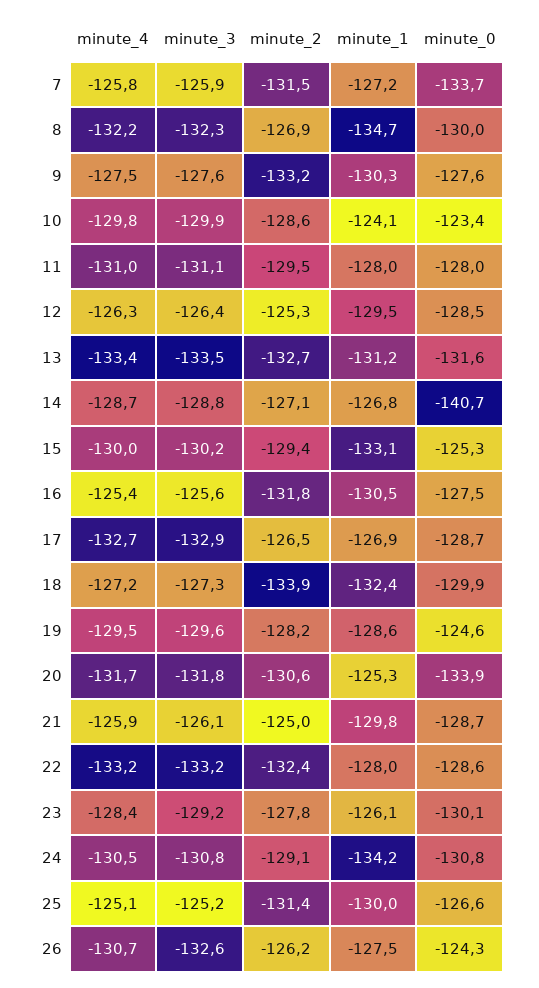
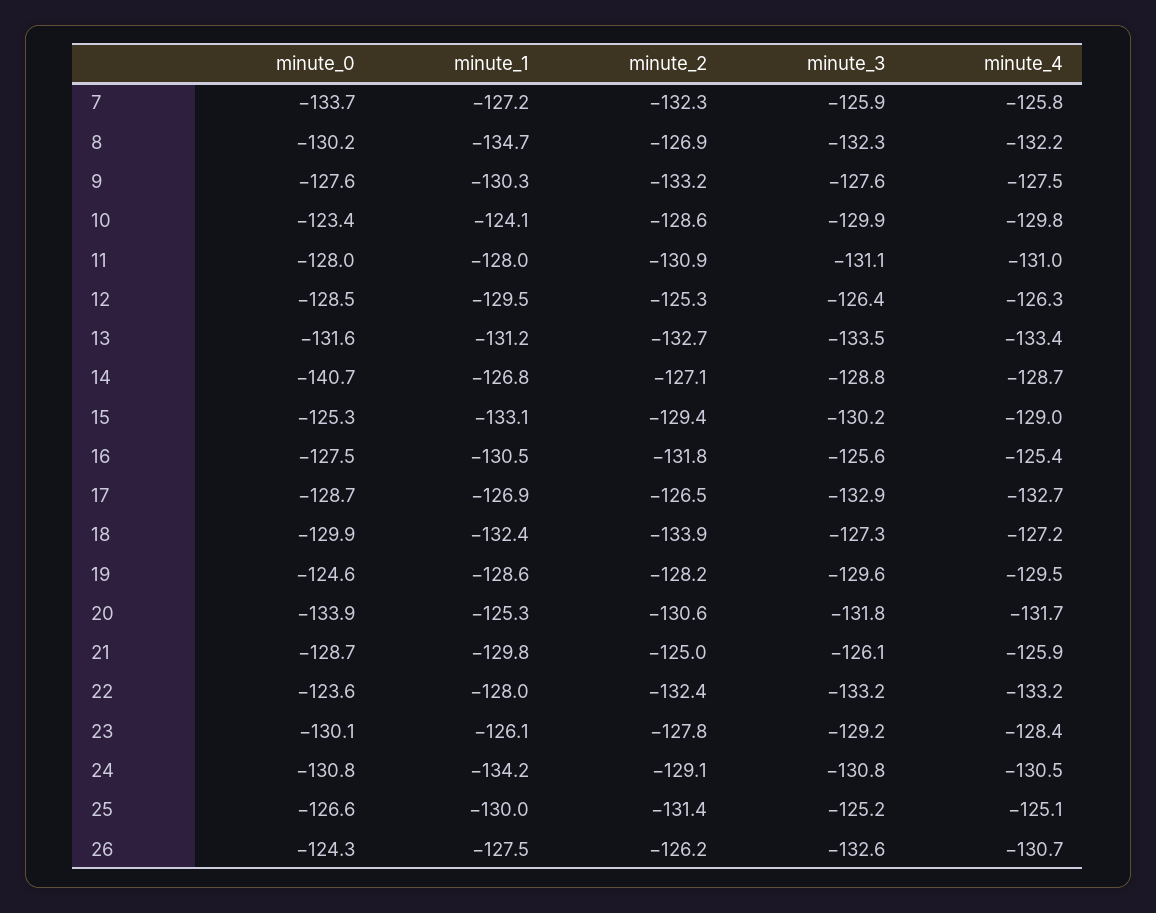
  {
    "minute_4": {
      "7": -125.8,
      "8": -132.2,
      "9": -127.5,
      "10": -129.8,
      "11": -131,
      "12": -126.3,
      "13": -133.4,
      "14": -128.7,
-     "15": -130,
+     "15": -129,
      "16": -125.4,
      "17": -132.7,
      "18": -127.2,
      "19": -129.5,
      "20": -131.7,
      "21": -125.9,
      "22": -133.2,
      "23": -128.4,
      "24": -130.5,
      "25": -125.1,
      "26": -130.7
    },
    "minute_3": {
      "7": -125.9,
      "8": -132.3,
      "9": -127.6,
      "10": -129.9,
      "11": -131.1,
      "12": -126.4,
      "13": -133.5,
      "14": -128.8,
      "15": -130.2,
      "16": -125.6,
      "17": -132.9,
      "18": -127.3,
      "19": -129.6,
      "20": -131.8,
      "21": -126.1,
      "22": -133.2,
      "23": -129.2,
      "24": -130.8,
      "25": -125.2,
      "26": -132.6
    },
    "minute_2": {
-     "7": -131.5,
+     "7": -132.3,
      "8": -126.9,
      "9": -133.2,
      "10": -128.6,
-     "11": -129.5,
+     "11": -130.9,
      "12": -125.3,
      "13": -132.7,
      "14": -127.1,
      "15": -129.4,
      "16": -131.8,
      "17": -126.5,
      "18": -133.9,
      "19": -128.2,
      "20": -130.6,
      "21": -125,
      "22": -132.4,
      "23": -127.8,
      "24": -129.1,
      "25": -131.4,
      "26": -126.2
    },
    "minute_1": {
      "7": -127.2,
      "8": -134.7,
      "9": -130.3,
      "10": -124.1,
      "11": -128,
      "12": -129.5,
      "13": -131.2,
      "14": -126.8,
      "15": -133.1,
      "16": -130.5,
      "17": -126.9,
      "18": -132.4,
      "19": -128.6,
      "20": -125.3,
      "21": -129.8,
      "22": -128,
      "23": -126.1,
      "24": -134.2,
      "25": -130,
      "26": -127.5
    },
    "minute_0": {
      "7": -133.7,
-     "8": -130,
+     "8": -130.2,
      "9": -127.6,
      "10": -123.4,
      "11": -128,
      "12": -128.5,
      "13": -131.6,
      "14": -140.7,
      "15": -125.3,
      "16": -127.5,
      "17": -128.7,
      "18": -129.9,
      "19": -124.6,
      "20": -133.9,
      "21": -128.7,
-     "22": -128.6,
+     "22": -123.6,
      "23": -130.1,
      "24": -130.8,
      "25": -126.6,
      "26": -124.3
    }
  }

